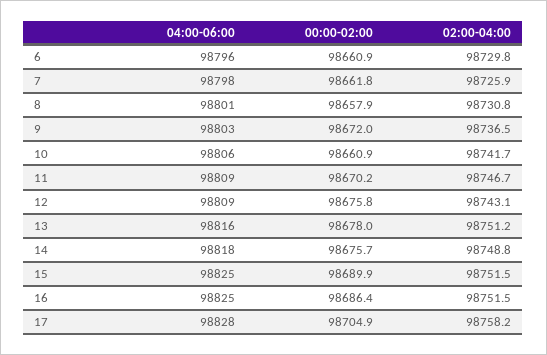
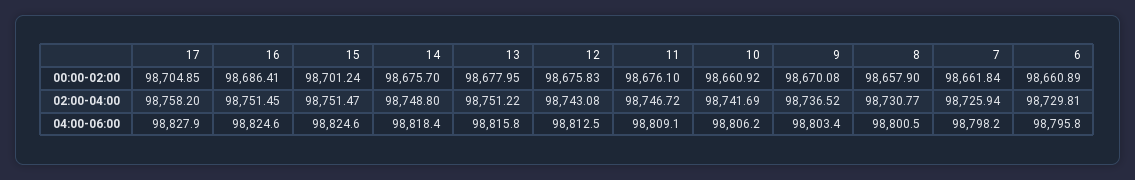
  {
    "04:00-06:00": {
      "6": 98795.8,
      "7": 98798.2,
      "8": 98800.5,
      "9": 98803.4,
      "10": 98806.2,
      "11": 98809.1,
-     "12": 98809,
+     "12": 98812.5,
      "13": 98815.8,
      "14": 98818.4,
      "15": 98824.6,
      "16": 98824.6,
      "17": 98827.9
    },
    "00:00-02:00": {
      "6": 98660.89,
      "7": 98661.84,
      "8": 98657.9,
-     "9": 98672,
+     "9": 98670.08,
      "10": 98660.92,
-     "11": 98670.2,
+     "11": 98676.1,
      "12": 98675.83,
      "13": 98677.95,
      "14": 98675.7,
-     "15": 98689.9,
+     "15": 98701.24,
      "16": 98686.41,
      "17": 98704.85
    },
    "02:00-04:00": {
      "6": 98729.81,
      "7": 98725.94,
      "8": 98730.77,
      "9": 98736.52,
      "10": 98741.69,
      "11": 98746.72,
      "12": 98743.08,
      "13": 98751.22,
      "14": 98748.8,
      "15": 98751.47,
      "16": 98751.45,
      "17": 98758.2
    }
  }

